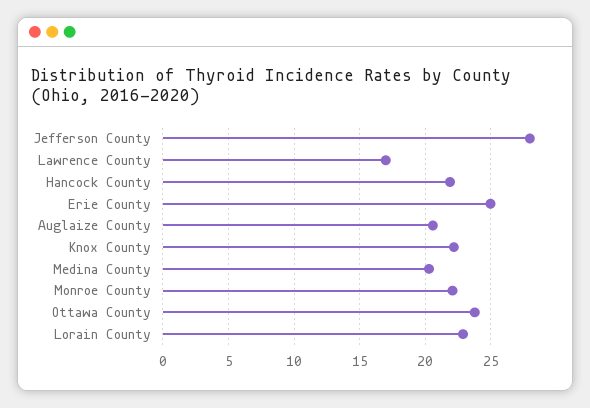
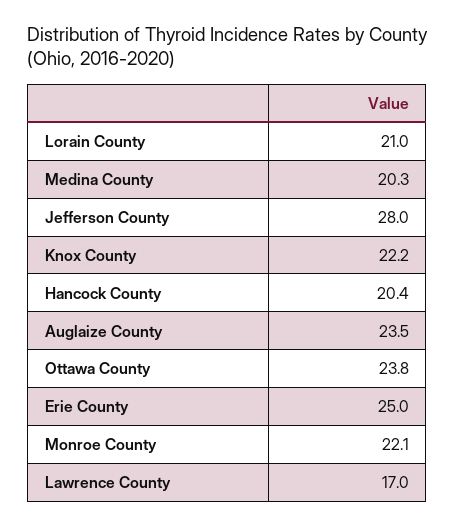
  {
    "Jefferson County": 28,
    "Lawrence County": 17,
-   "Hancock County": 22,
+   "Hancock County": 20.4,
    "Erie County": 25,
-   "Auglaize County": 20.5,
+   "Auglaize County": 23.5,
    "Knox County": 22.2,
    "Medina County": 20.3,
    "Monroe County": 22.1,
    "Ottawa County": 23.8,
-   "Lorain County": 23
+   "Lorain County": 21
  }

